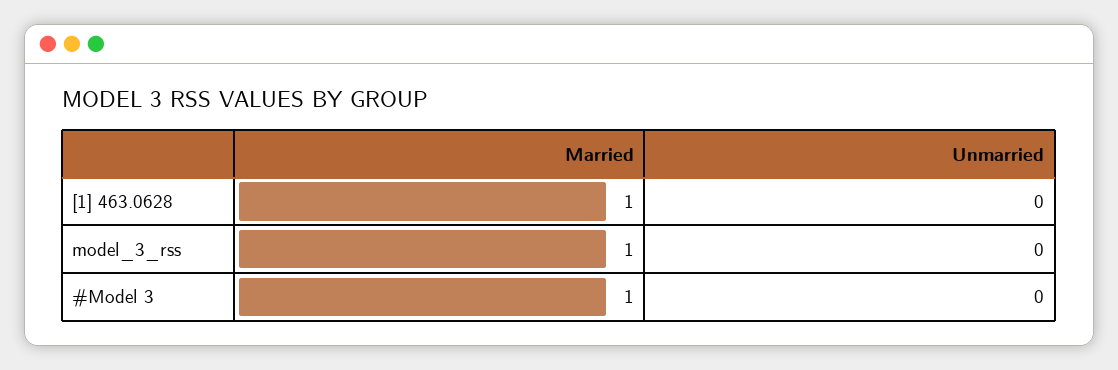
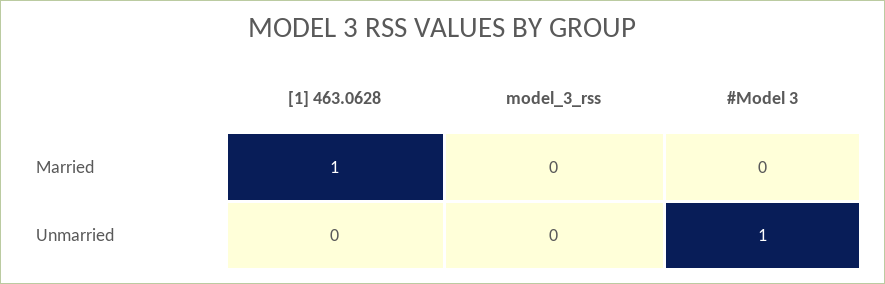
  {
    "Married": {
      "[1] 463.0628": 1,
-     "model_3_rss": 1,
+     "model_3_rss": 0,
-     "#Model 3": 1
+     "#Model 3": 0
    },
    "Unmarried": {
      "[1] 463.0628": 0,
      "model_3_rss": 0,
-     "#Model 3": 0
+     "#Model 3": 1
    }
  }

